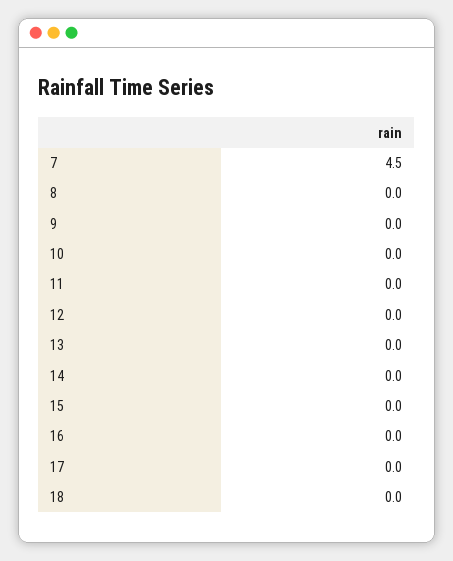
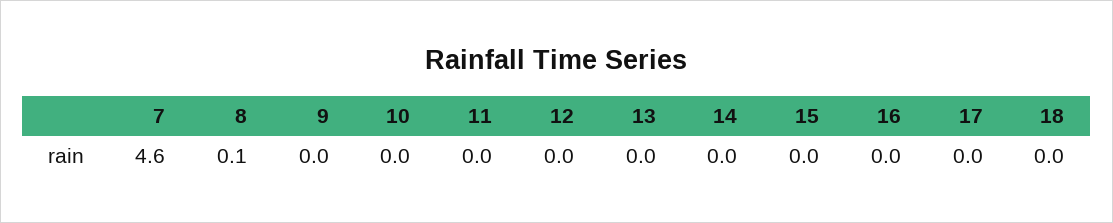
  {
-   "7": 4.5,
+   "7": 4.6,
-   "8": 0,
+   "8": 0.1,
    "9": 0,
    "10": 0,
    "11": 0,
    "12": 0,
    "13": 0,
    "14": 0,
    "15": 0,
    "16": 0,
    "17": 0,
    "18": 0
  }

